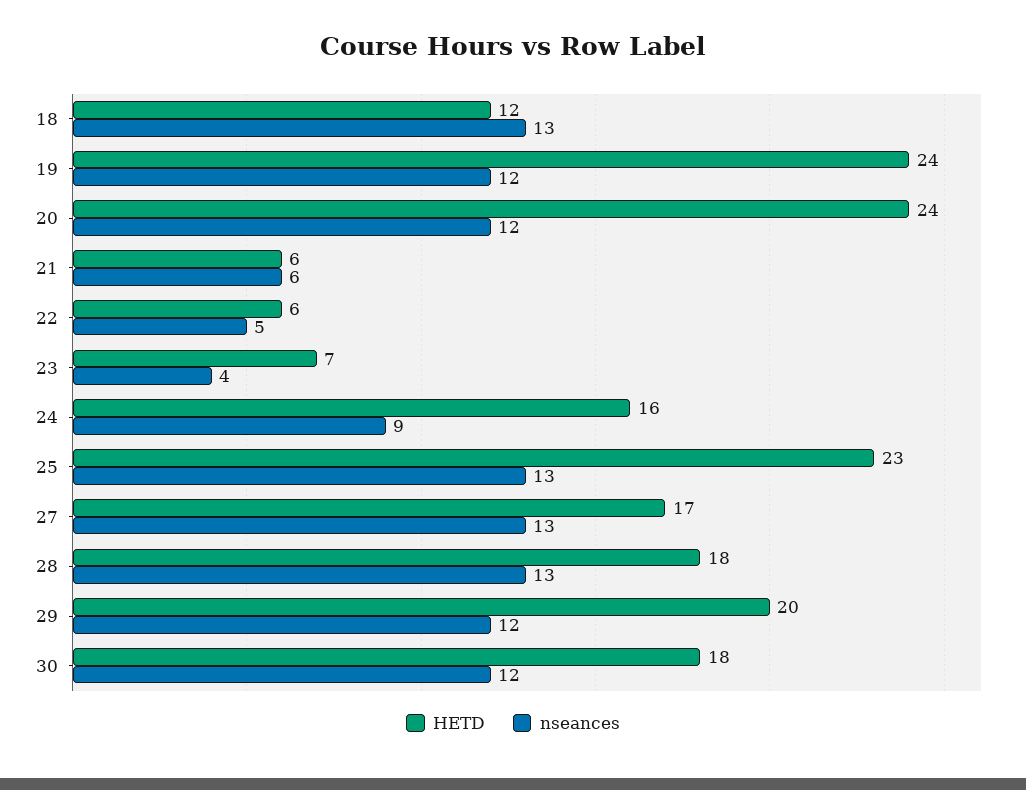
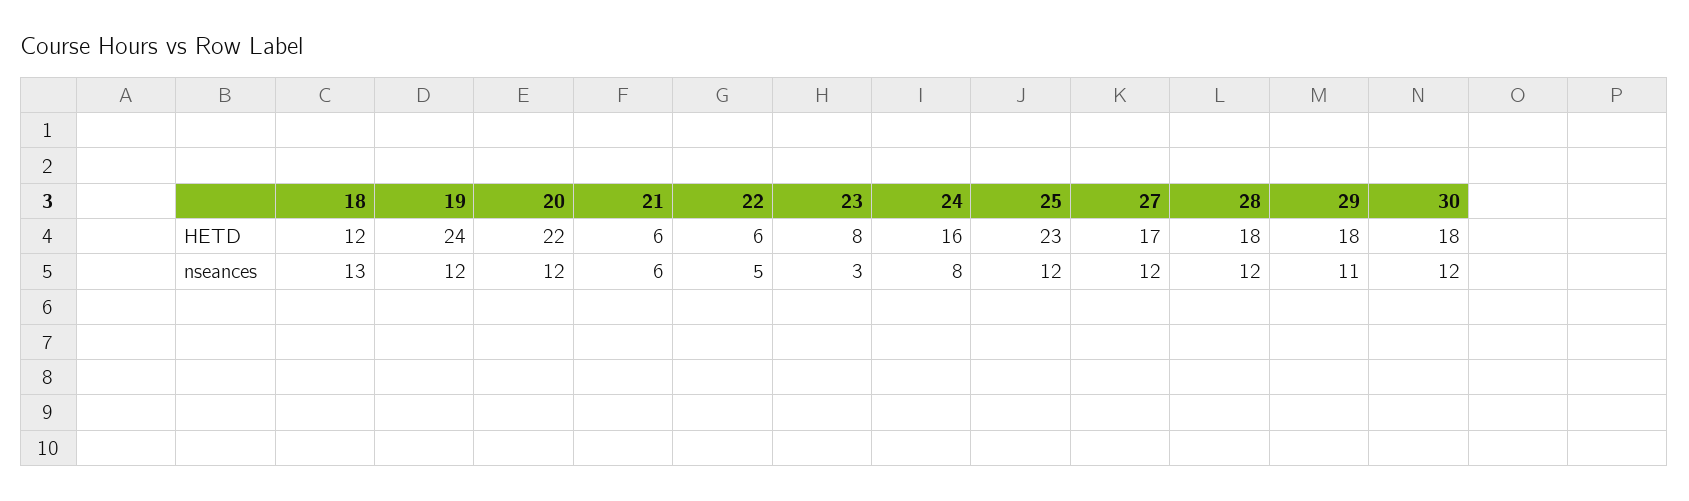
  {
    "HETD": {
      "18": 12,
      "19": 24,
-     "20": 24,
+     "20": 22,
      "21": 6,
      "22": 6,
-     "23": 7,
+     "23": 8,
      "24": 16,
      "25": 23,
      "27": 17,
      "28": 18,
-     "29": 20,
+     "29": 18,
      "30": 18
    },
    "nseances": {
      "18": 13,
      "19": 12,
      "20": 12,
      "21": 6,
      "22": 5,
-     "23": 4,
+     "23": 3,
-     "24": 9,
+     "24": 8,
-     "25": 13,
+     "25": 12,
-     "27": 13,
+     "27": 12,
-     "28": 13,
+     "28": 12,
-     "29": 12,
+     "29": 11,
      "30": 12
    }
  }

